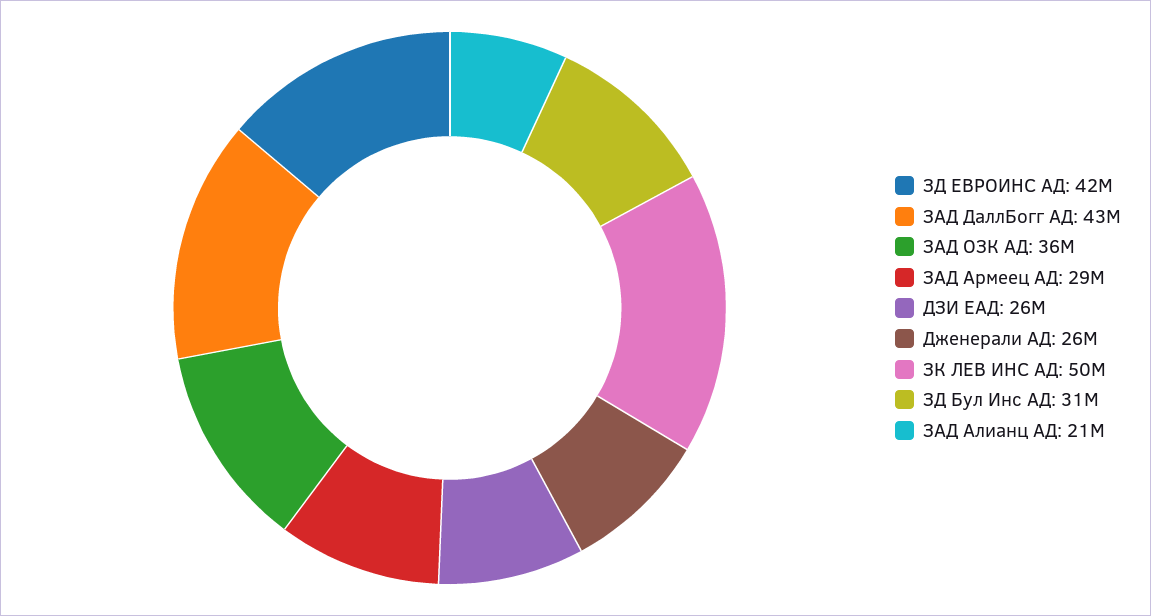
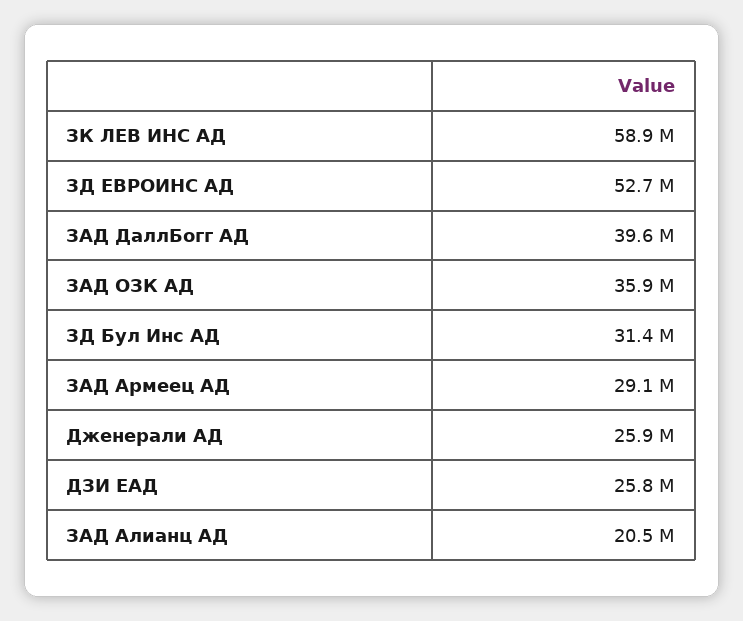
  {
-   "ЗД ЕВРОИНС АД": 42000000,
+   "ЗД ЕВРОИНС АД": 52700000,
-   "ЗАД ДаллБогг АД": 43000000,
+   "ЗАД ДаллБогг АД": 39600000,
    "ЗАД ОЗК АД": 35900000,
    "ЗАД Армеец АД": 29100000,
    "ДЗИ ЕАД": 25800000,
    "Дженерали АД": 25900000,
-   "ЗК ЛЕВ ИНС АД": 50000000,
+   "ЗК ЛЕВ ИНС АД": 58900000,
    "ЗД Бул Инс АД": 31400000,
    "ЗАД Алианц АД": 20500000
  }

